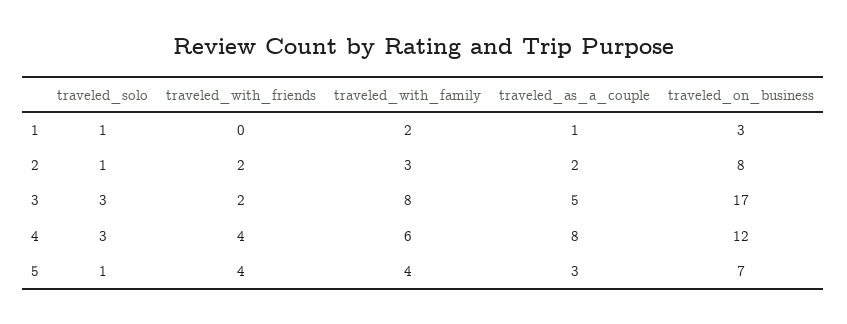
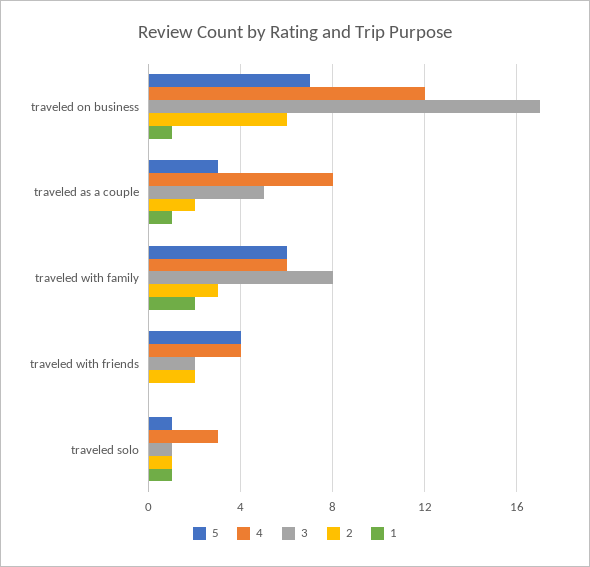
  {
    "1": {
      "traveled_solo": 1,
      "traveled_with_friends": 0,
      "traveled_with_family": 2,
      "traveled_as_a_couple": 1,
-     "traveled_on_business": 3
+     "traveled_on_business": 1
    },
    "2": {
      "traveled_solo": 1,
      "traveled_with_friends": 2,
      "traveled_with_family": 3,
      "traveled_as_a_couple": 2,
-     "traveled_on_business": 8
+     "traveled_on_business": 6
    },
    "3": {
-     "traveled_solo": 3,
+     "traveled_solo": 1,
      "traveled_with_friends": 2,
      "traveled_with_family": 8,
      "traveled_as_a_couple": 5,
      "traveled_on_business": 17
    },
    "4": {
      "traveled_solo": 3,
      "traveled_with_friends": 4,
      "traveled_with_family": 6,
      "traveled_as_a_couple": 8,
      "traveled_on_business": 12
    },
    "5": {
      "traveled_solo": 1,
      "traveled_with_friends": 4,
-     "traveled_with_family": 4,
+     "traveled_with_family": 6,
      "traveled_as_a_couple": 3,
      "traveled_on_business": 7
    }
  }

